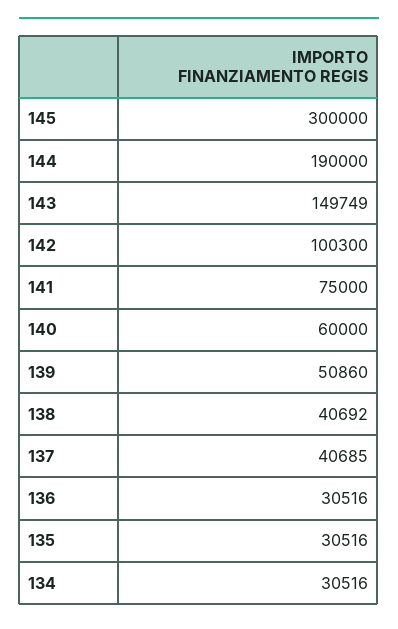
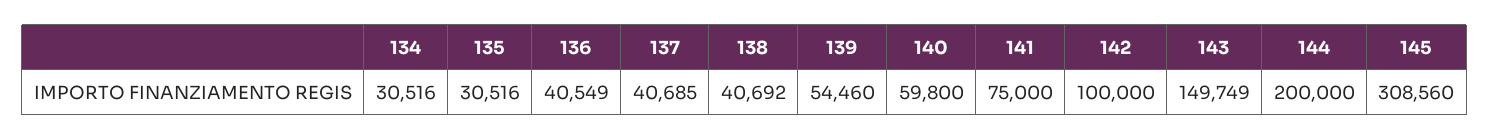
  {
-   "145": 300000,
+   "145": 308560,
-   "144": 190000,
+   "144": 200000,
    "143": 149749,
-   "142": 100300,
+   "142": 100000,
    "141": 75000,
-   "140": 60000,
+   "140": 59800,
-   "139": 50860,
+   "139": 54460,
    "138": 40692,
    "137": 40685,
-   "136": 30516,
+   "136": 40549,
    "135": 30516,
    "134": 30516
  }

